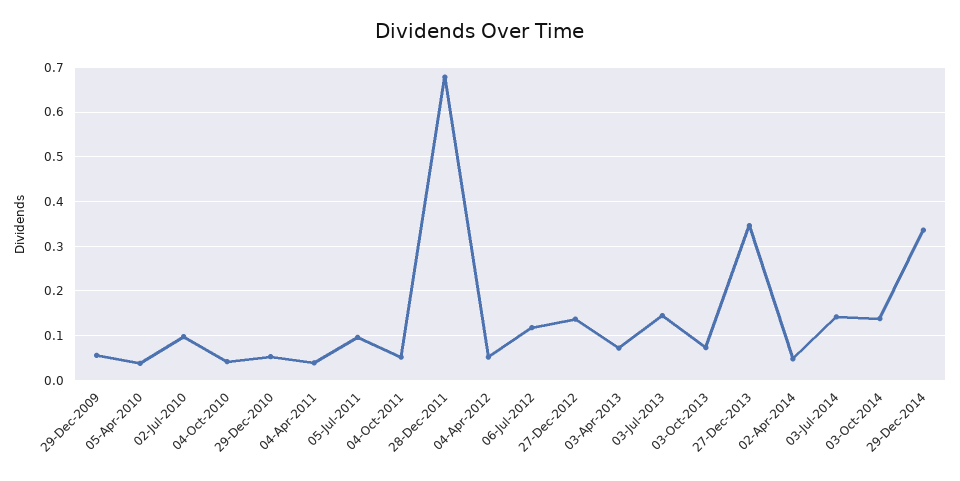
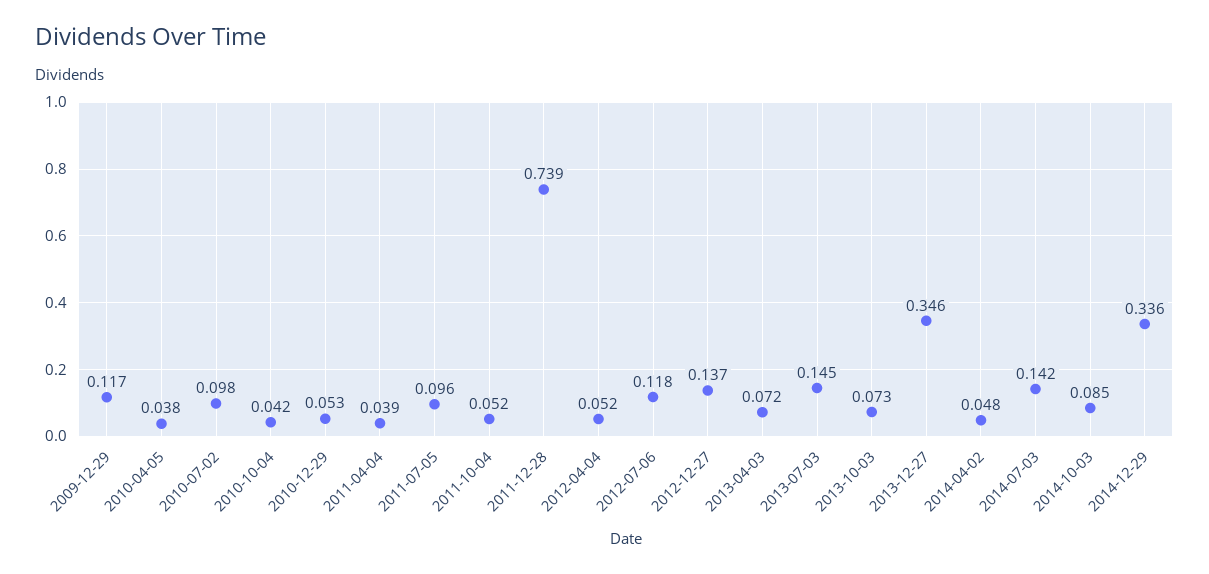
  {
-   "29-Dec-2009": 0.06,
+   "29-Dec-2009": 0.117,
    "05-Apr-2010": 0.038,
    "02-Jul-2010": 0.098,
    "04-Oct-2010": 0.042,
    "29-Dec-2010": 0.053,
    "04-Apr-2011": 0.039,
    "05-Jul-2011": 0.096,
    "04-Oct-2011": 0.052,
-   "28-Dec-2011": 0.68,
+   "28-Dec-2011": 0.739,
    "04-Apr-2012": 0.052,
    "06-Jul-2012": 0.118,
    "27-Dec-2012": 0.137,
    "03-Apr-2013": 0.072,
    "03-Jul-2013": 0.145,
    "03-Oct-2013": 0.073,
    "27-Dec-2013": 0.346,
    "02-Apr-2014": 0.048,
    "03-Jul-2014": 0.142,
-   "03-Oct-2014": 0.14,
+   "03-Oct-2014": 0.085,
    "29-Dec-2014": 0.336
  }

